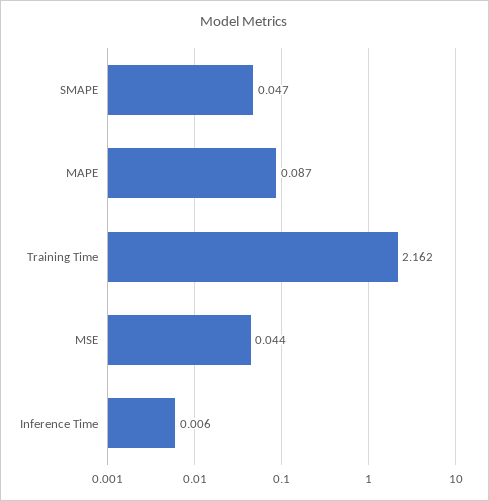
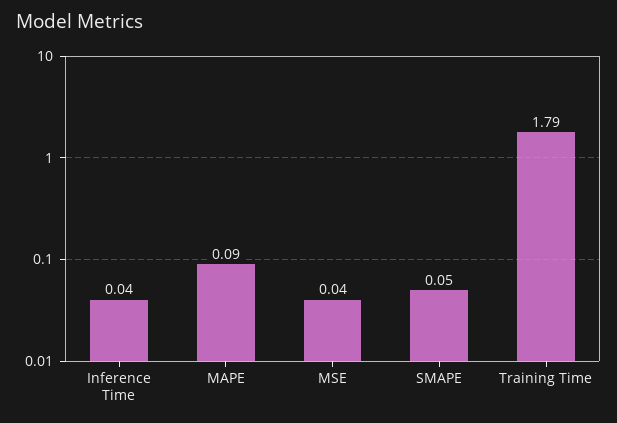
  {
    "SMAPE": 0.047,
    "MAPE": 0.087,
-   "Training Time": 2.162,
+   "Training Time": 1.79,
    "MSE": 0.044,
-   "Inference Time": 0.006
+   "Inference Time": 0.04
  }

